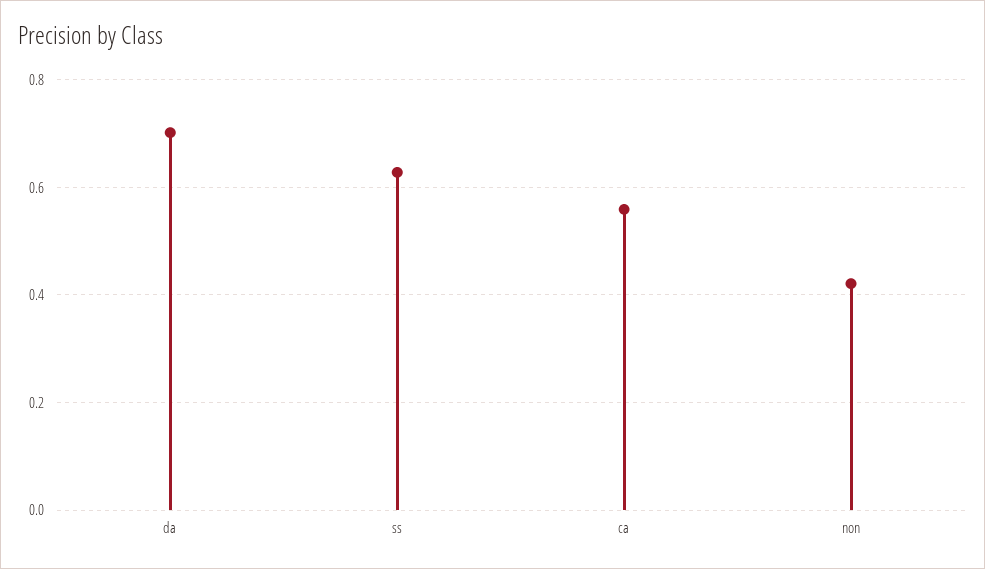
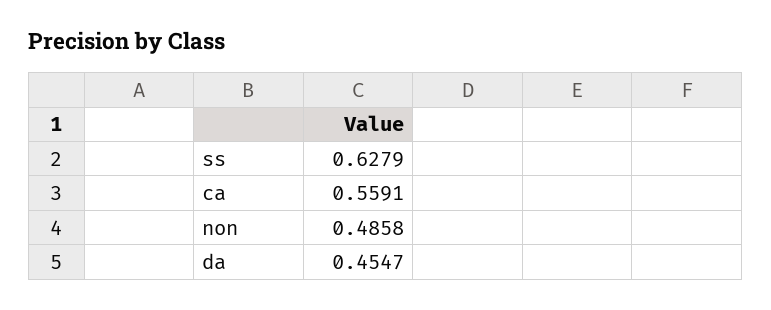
  {
-   "da": 0.7,
+   "da": 0.4547,
    "ss": 0.6279,
    "ca": 0.5591,
-   "non": 0.42
+   "non": 0.4858
  }

